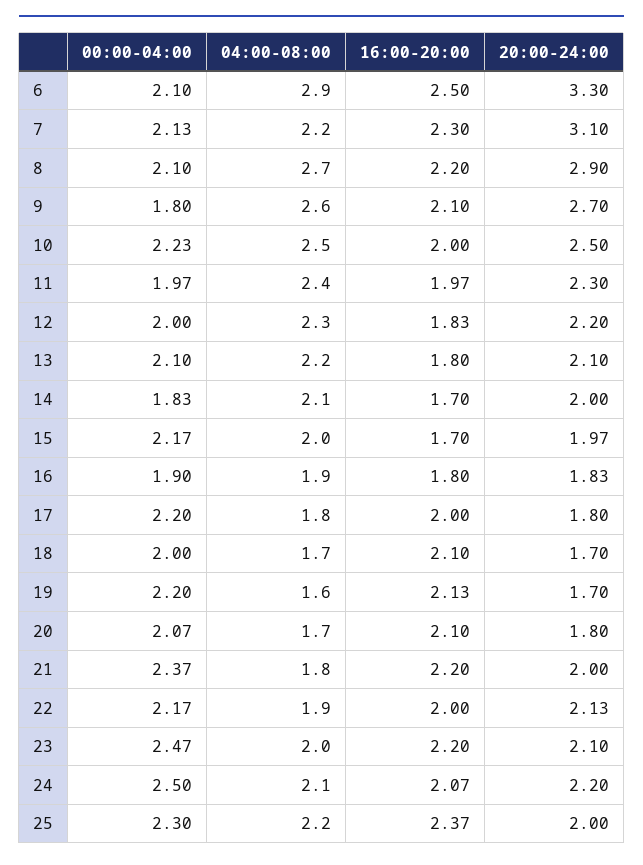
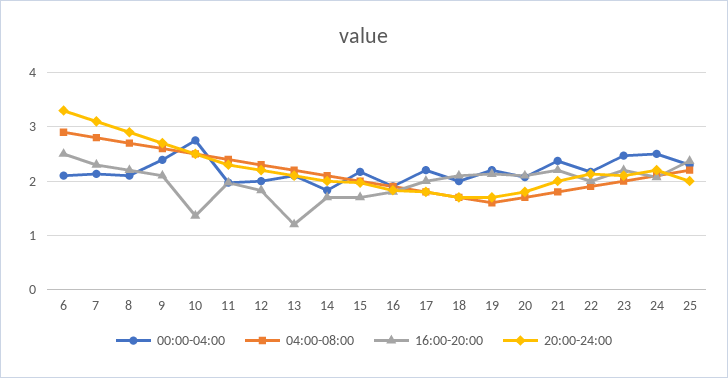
  {
    "00:00-04:00": {
      "6": 2.1,
      "7": 2.13,
      "8": 2.1,
-     "9": 1.8,
+     "9": 2.4,
-     "10": 2.23,
+     "10": 2.8,
      "11": 1.97,
      "12": 2,
      "13": 2.1,
      "14": 1.83,
      "15": 2.17,
      "16": 1.9,
      "17": 2.2,
      "18": 2,
      "19": 2.2,
      "20": 2.07,
      "21": 2.37,
      "22": 2.17,
      "23": 2.47,
      "24": 2.5,
      "25": 2.3
    },
    "04:00-08:00": {
      "6": 2.9,
-     "7": 2.2,
+     "7": 2.8,
      "8": 2.7,
      "9": 2.6,
      "10": 2.5,
      "11": 2.4,
      "12": 2.3,
      "13": 2.2,
      "14": 2.1,
      "15": 2,
      "16": 1.9,
      "17": 1.8,
      "18": 1.7,
      "19": 1.6,
      "20": 1.7,
      "21": 1.8,
      "22": 1.9,
      "23": 2,
      "24": 2.1,
      "25": 2.2
    },
    "16:00-20:00": {
      "6": 2.5,
      "7": 2.3,
      "8": 2.2,
      "9": 2.1,
-     "10": 2,
+     "10": 1.4,
      "11": 1.97,
      "12": 1.83,
-     "13": 1.8,
+     "13": 1.2,
      "14": 1.7,
      "15": 1.7,
      "16": 1.8,
      "17": 2,
      "18": 2.1,
      "19": 2.13,
      "20": 2.1,
      "21": 2.2,
      "22": 2,
      "23": 2.2,
      "24": 2.07,
      "25": 2.37
    },
    "20:00-24:00": {
      "6": 3.3,
      "7": 3.1,
      "8": 2.9,
      "9": 2.7,
      "10": 2.5,
      "11": 2.3,
      "12": 2.2,
      "13": 2.1,
      "14": 2,
      "15": 1.97,
      "16": 1.83,
      "17": 1.8,
      "18": 1.7,
      "19": 1.7,
      "20": 1.8,
      "21": 2,
      "22": 2.13,
      "23": 2.1,
      "24": 2.2,
      "25": 2
    }
  }

